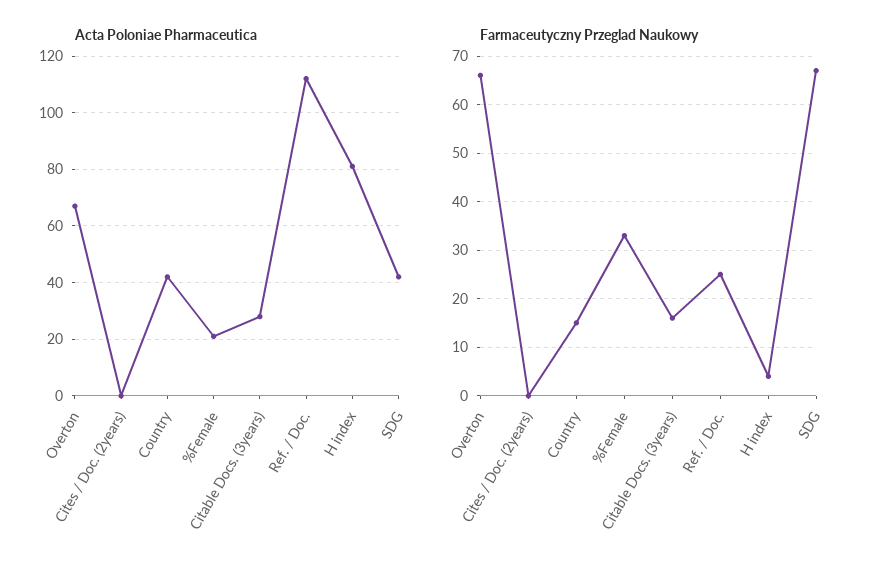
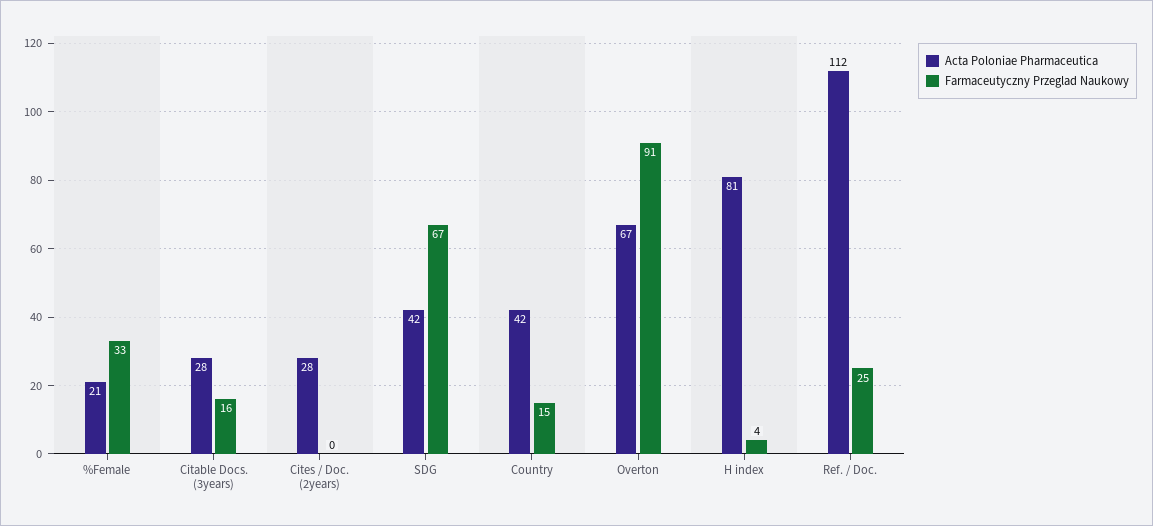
  {
    "Acta Poloniae Pharmaceutica": {
      "Overton": 67,
-     "Cites / Doc. (2years)": 0,
+     "Cites / Doc. (2years)": 28,
      "Country": 42,
      "%Female": 21,
      "Citable Docs. (3years)": 28,
      "Ref. / Doc.": 112,
      "H index": 81,
      "SDG": 42
    },
    "Farmaceutyczny Przeglad Naukowy": {
-     "Overton": 65,
+     "Overton": 91,
      "Cites / Doc. (2years)": 0,
      "Country": 15,
      "%Female": 33,
      "Citable Docs. (3years)": 16,
      "Ref. / Doc.": 25,
      "H index": 4,
      "SDG": 67
    }
  }

